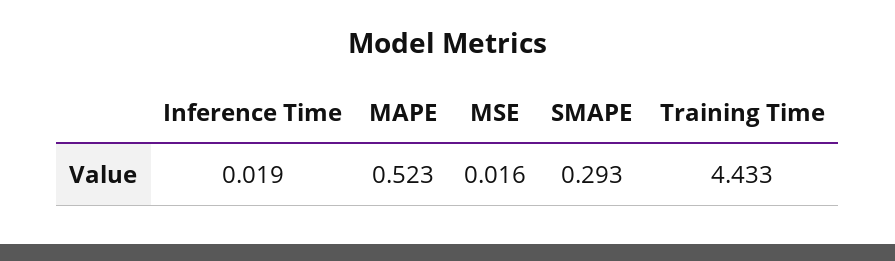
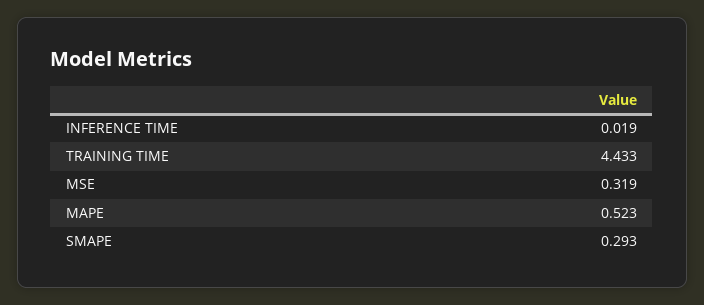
  {
    "Inference Time": 0.019,
    "MAPE": 0.523,
-   "MSE": 0.016,
+   "MSE": 0.319,
    "SMAPE": 0.293,
    "Training Time": 4.433
  }

